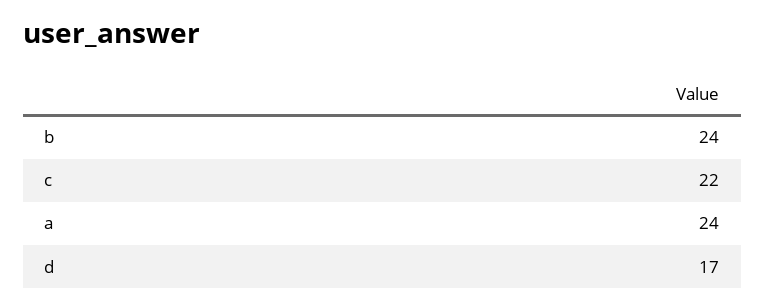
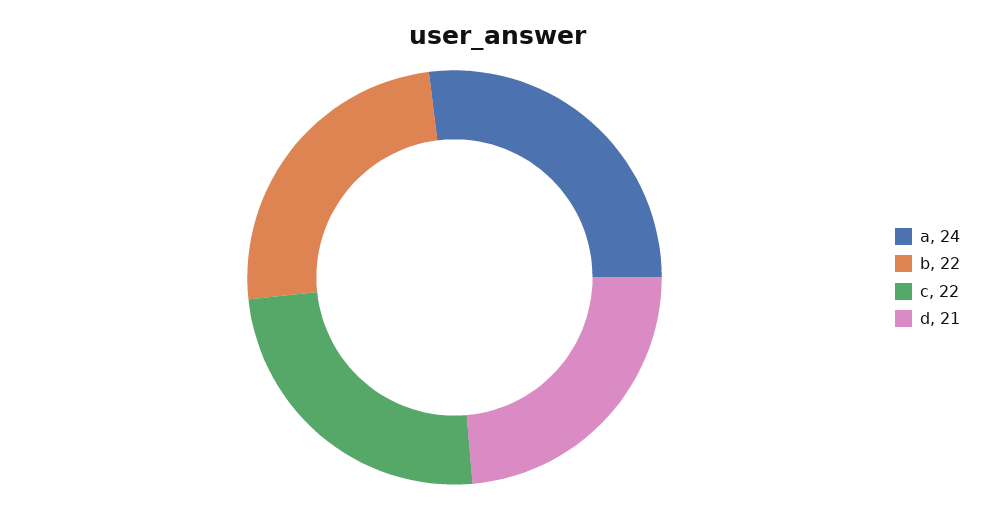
  {
-   "b": 24,
+   "b": 22,
    "c": 22,
    "a": 24,
-   "d": 17
+   "d": 21
  }

